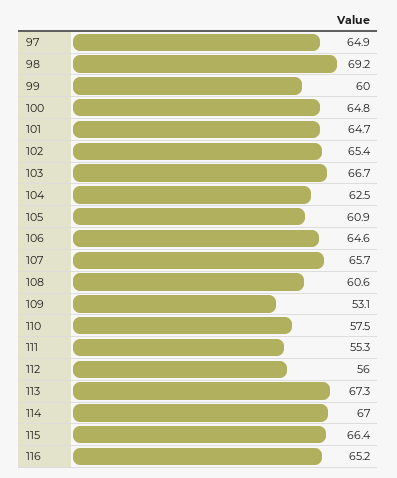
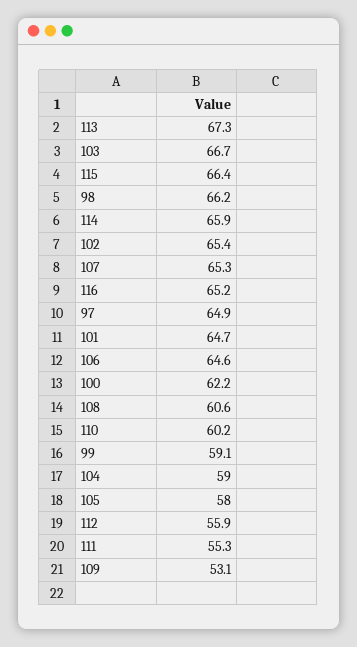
  {
    "97": 64.9,
-   "98": 69.2,
+   "98": 66.2,
-   "99": 60,
+   "99": 59.1,
-   "100": 64.8,
+   "100": 62.2,
    "101": 64.7,
    "102": 65.4,
    "103": 66.7,
-   "104": 62.5,
+   "104": 59,
-   "105": 60.9,
+   "105": 58,
    "106": 64.6,
-   "107": 65.7,
+   "107": 65.3,
    "108": 60.6,
    "109": 53.1,
-   "110": 57.5,
+   "110": 60.2,
    "111": 55.3,
-   "112": 56,
+   "112": 55.9,
    "113": 67.3,
-   "114": 67,
+   "114": 65.9,
    "115": 66.4,
    "116": 65.2
  }

